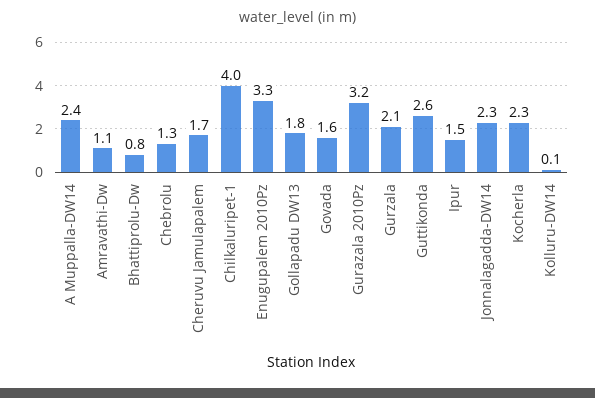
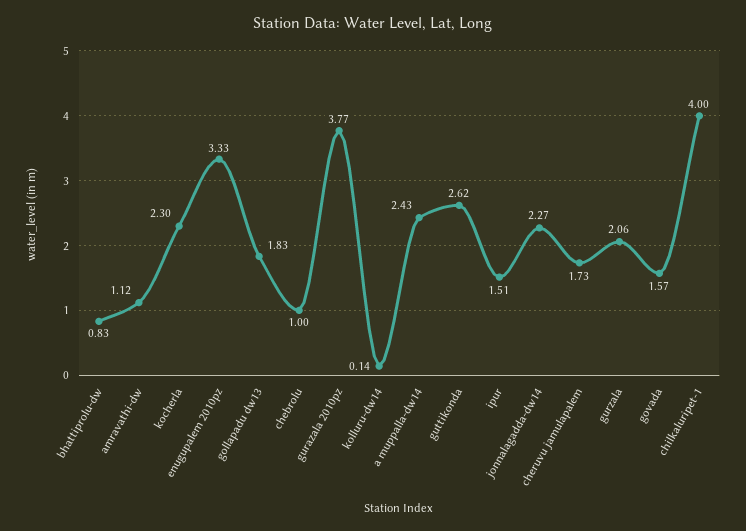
  {
    "A Muppalla-DW14": 2.43,
    "Amravathi-Dw": 1.12,
    "Bhattiprolu-Dw": 0.83,
-   "Chebrolu": 1.3,
+   "Chebrolu": 1,
    "Cheruvu Jamulapalem": 1.73,
    "Chilkaluripet-1": 4,
    "Enugupalem 2010Pz": 3.33,
    "Gollapadu DW13": 1.83,
    "Govada": 1.57,
-   "Gurazala 2010Pz": 3.2,
+   "Gurazala 2010Pz": 3.77,
    "Gurzala": 2.06,
    "Guttikonda": 2.62,
    "Ipur": 1.51,
    "Jonnalagadda-DW14": 2.27,
    "Kocherla": 2.3,
    "Kolluru-DW14": 0.14
  }

